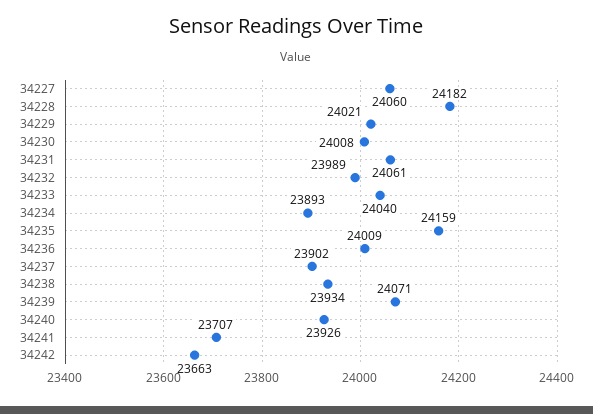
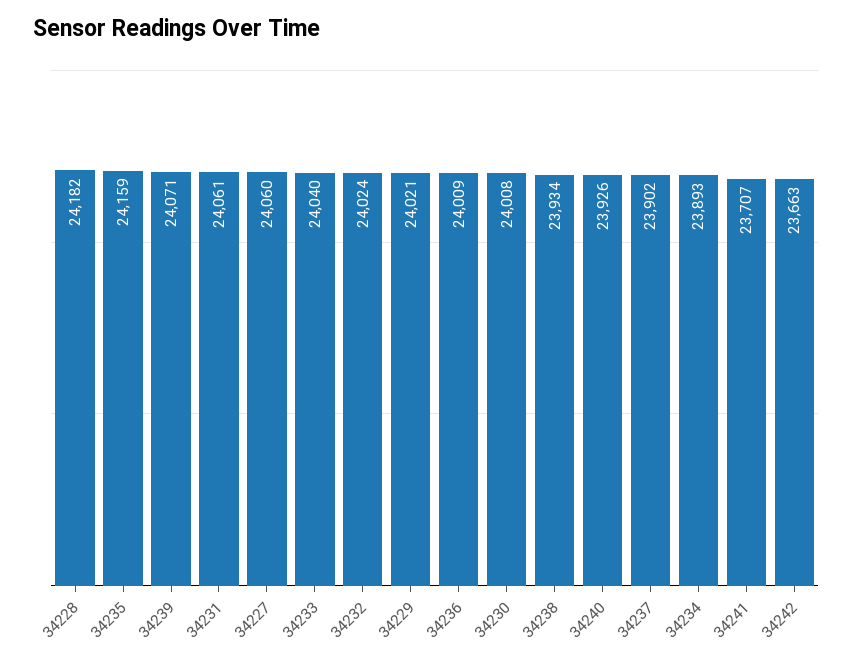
  {
    "34227": 24060,
    "34228": 24182,
    "34229": 24021,
    "34230": 24008,
    "34231": 24061,
-   "34232": 23989,
+   "34232": 24024,
    "34233": 24040,
    "34234": 23893,
    "34235": 24159,
    "34236": 24009,
    "34237": 23902,
    "34238": 23934,
    "34239": 24071,
    "34240": 23926,
    "34241": 23707,
    "34242": 23663
  }

